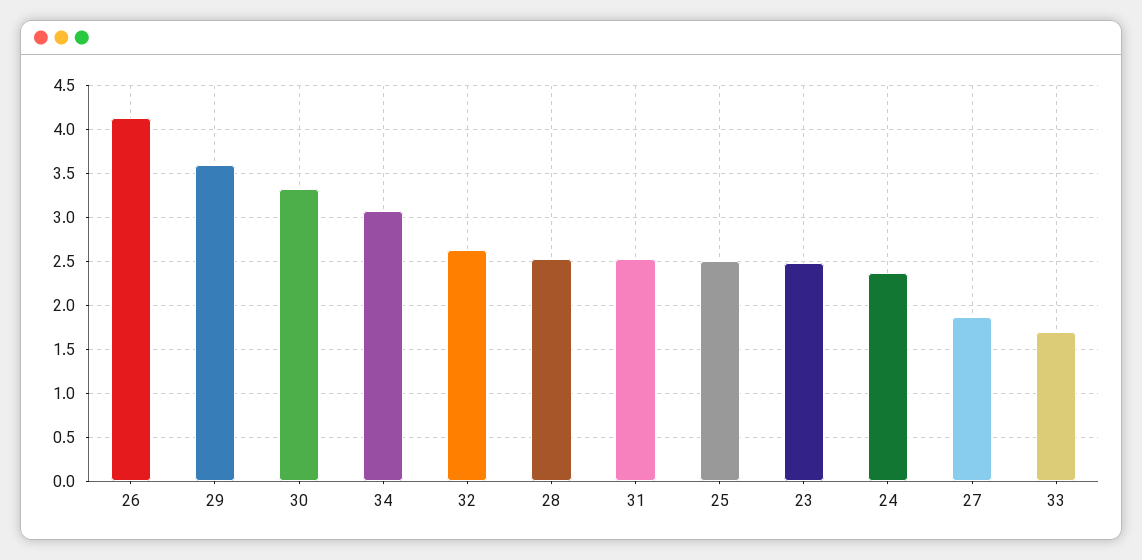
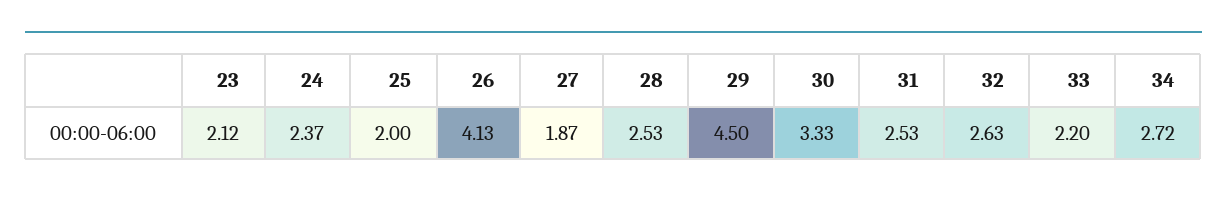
  {
    "26": 4.13,
-   "29": 3.6,
+   "29": 4.5,
    "30": 3.33,
-   "34": 3.1,
+   "34": 2.72,
    "32": 2.63,
    "28": 2.53,
    "31": 2.53,
-   "25": 2.5,
+   "25": 2,
-   "23": 2.5,
+   "23": 2.12,
    "24": 2.37,
    "27": 1.87,
-   "33": 1.7
+   "33": 2.2
  }

